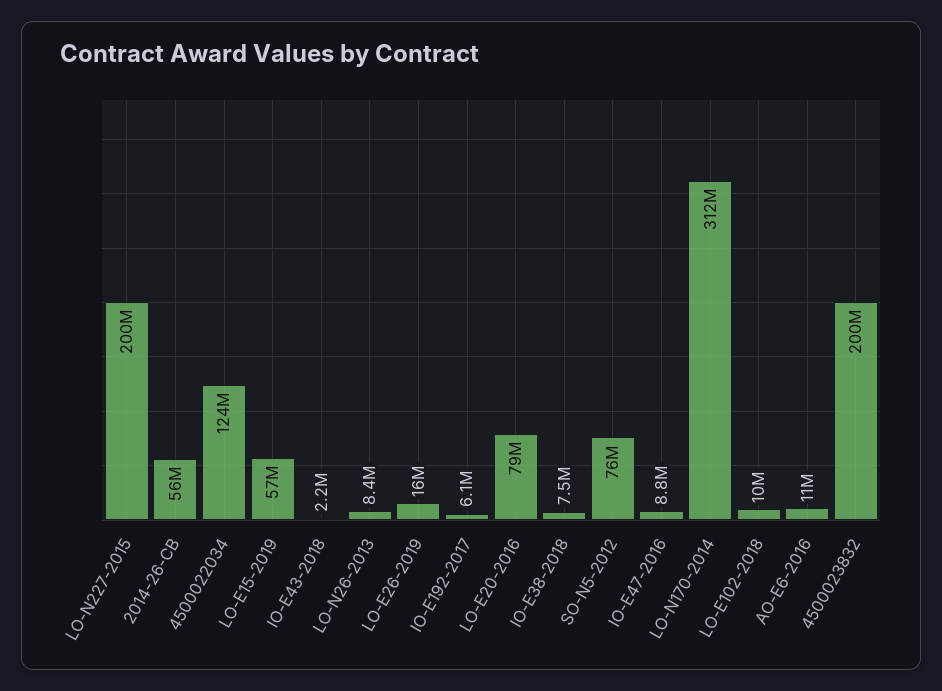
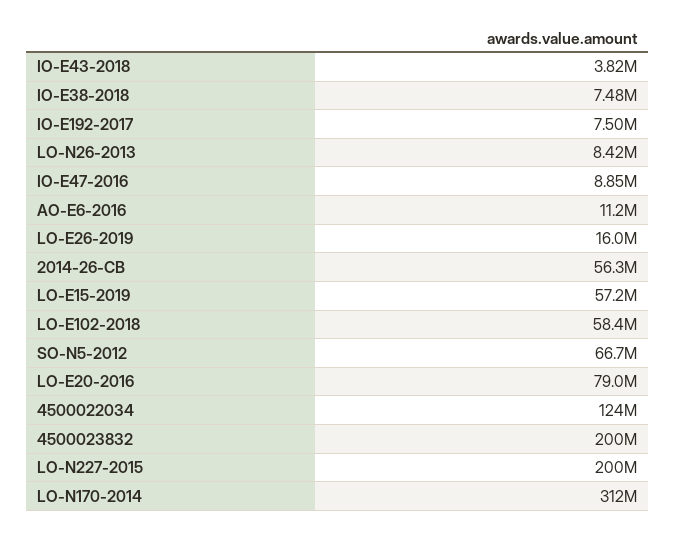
  {
    "LO-N227-2015": 200000000,
    "2014-26-CB": 56300000,
    "4500022034": 124000000,
    "LO-E15-2019": 57200000,
-   "IO-E43-2018": 2200000,
+   "IO-E43-2018": 3820000,
    "LO-N26-2013": 8420000,
    "LO-E26-2019": 16000000,
-   "IO-E192-2017": 6100000,
+   "IO-E192-2017": 7500000,
    "LO-E20-2016": 79000000,
    "IO-E38-2018": 7480000,
-   "SO-N5-2012": 76000000,
+   "SO-N5-2012": 66700000,
    "IO-E47-2016": 8850000,
    "LO-N170-2014": 312000000,
-   "LO-E102-2018": 10000000,
+   "LO-E102-2018": 58400000,
    "AO-E6-2016": 11200000,
    "4500023832": 200000000
  }

